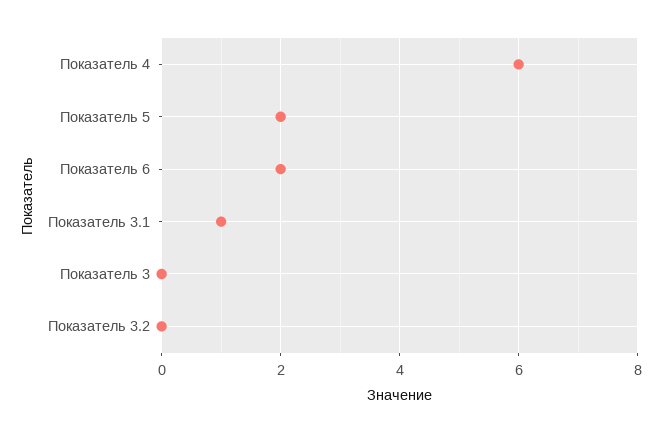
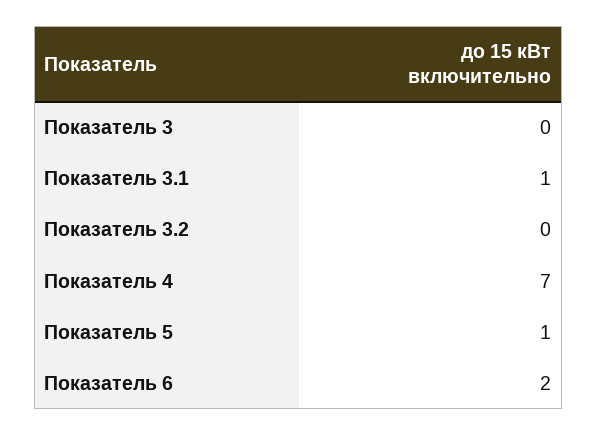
  {
-   "Показатель 4": 6,
+   "Показатель 4": 7,
-   "Показатель 5": 2,
+   "Показатель 5": 1,
    "Показатель 6": 2,
    "Показатель 3.1": 1,
    "Показатель 3": 0,
    "Показатель 3.2": 0
  }

